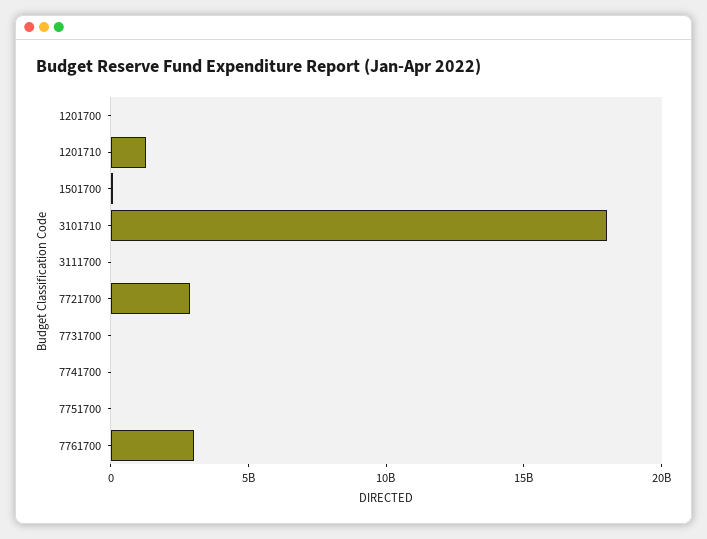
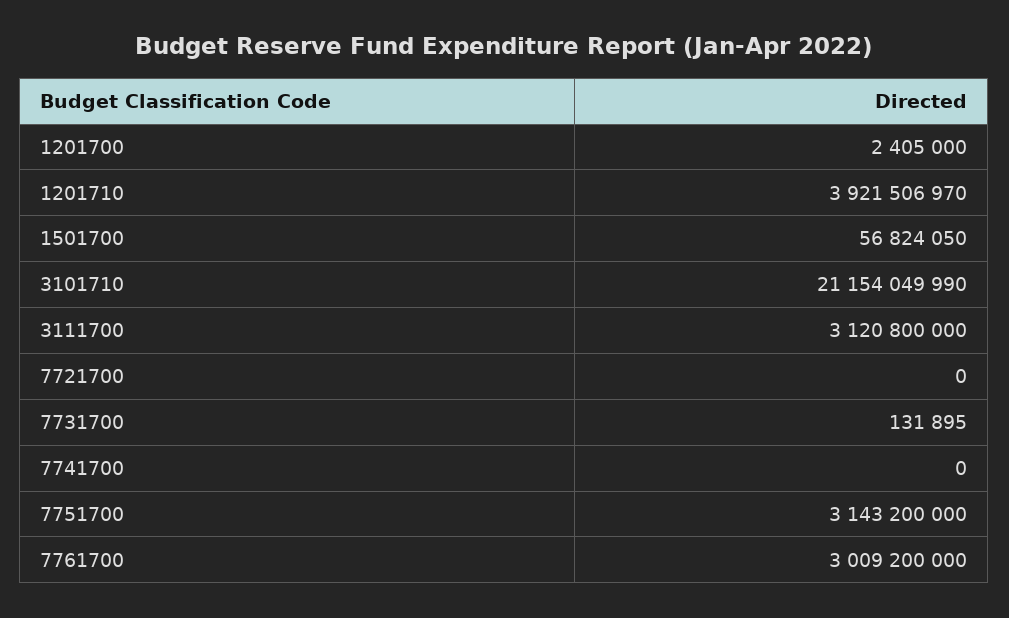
  {
    "1201700": 2405000,
-   "1201710": 1000000000,
+   "1201710": 3921506970,
    "1501700": 56824050,
-   "3101710": 18000000000,
+   "3101710": 21154049990,
-   "3111700": 0,
+   "3111700": 3120800000,
-   "7721700": 3000000000,
+   "7721700": 0,
    "7731700": 131895,
    "7741700": 0,
-   "7751700": 0,
+   "7751700": 3143200000,
    "7761700": 3009200000
  }

